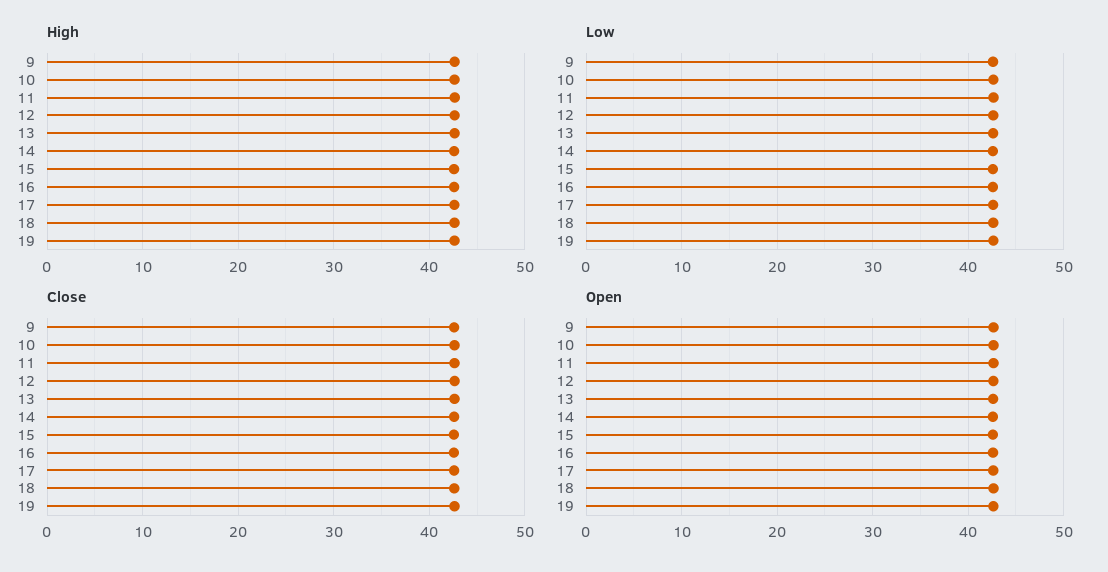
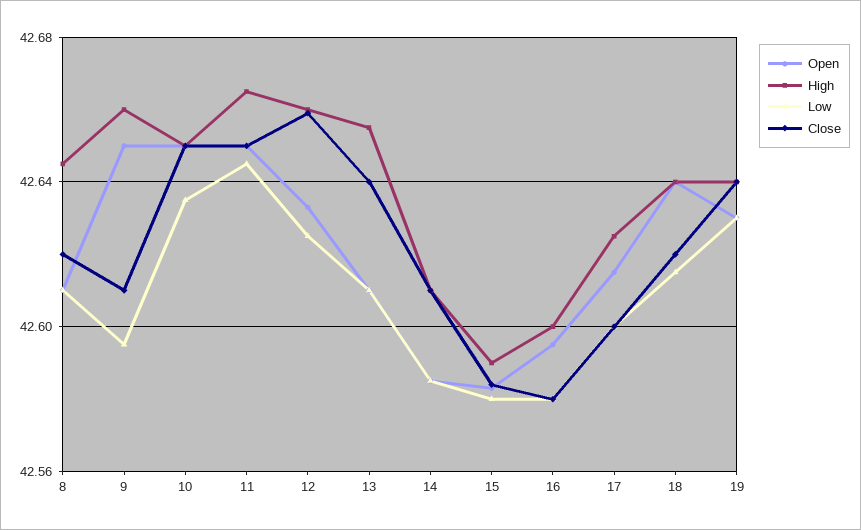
  {
    "High": {
      "9": 42.66,
      "10": 42.65,
      "11": 42.665,
      "12": 42.66,
      "13": 42.655,
      "14": 42.61,
      "15": 42.59,
      "16": 42.6,
      "17": 42.625,
      "18": 42.64,
-     "19": 42.64
+     "19": 42.64,
+     "8": 42.645
    },
    "Low": {
      "9": 42.595,
      "10": 42.635,
      "11": 42.645,
      "12": 42.625,
      "13": 42.61,
      "14": 42.585,
      "15": 42.58,
      "16": 42.58,
      "17": 42.6,
      "18": 42.615,
-     "19": 42.63
+     "19": 42.63,
+     "8": 42.61
    },
    "Close": {
      "9": 42.61,
      "10": 42.65,
      "11": 42.65,
      "12": 42.66,
      "13": 42.64,
      "14": 42.61,
      "15": 42.585,
      "16": 42.58,
      "17": 42.6,
      "18": 42.62,
-     "19": 42.64
+     "19": 42.64,
+     "8": 42.62
    },
    "Open": {
      "9": 42.65,
      "10": 42.65,
      "11": 42.65,
      "12": 42.635,
      "13": 42.61,
      "14": 42.585,
      "15": 42.585,
      "16": 42.595,
      "17": 42.615,
      "18": 42.64,
-     "19": 42.63
+     "19": 42.63,
+     "8": 42.61
    }
  }

